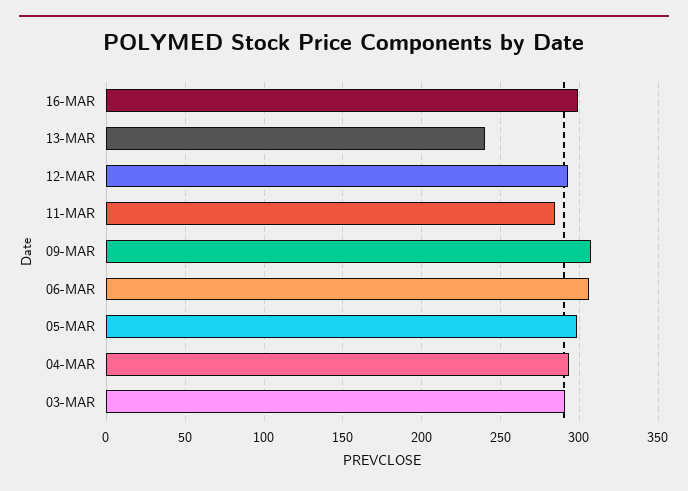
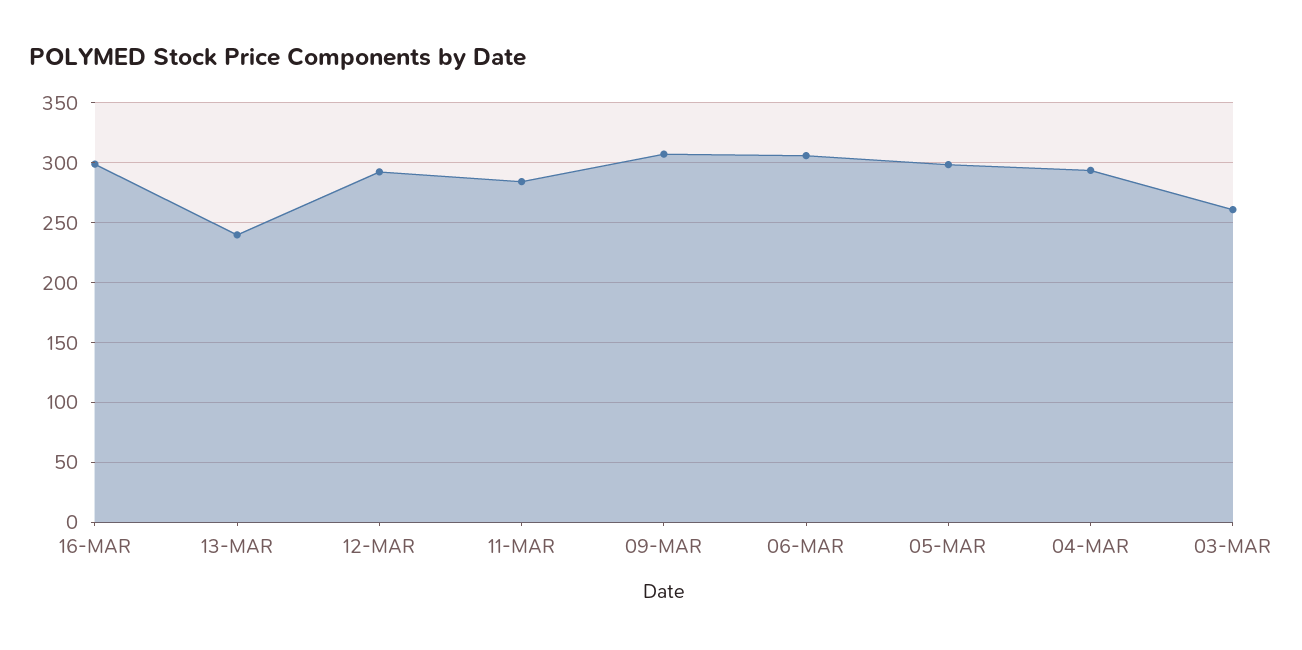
  {
    "16-MAR": 300,
    "13-MAR": 240,
    "12-MAR": 295,
    "11-MAR": 285,
    "09-MAR": 305,
    "06-MAR": 305,
    "05-MAR": 300,
    "04-MAR": 295,
-   "03-MAR": 290
+   "03-MAR": 260
  }

